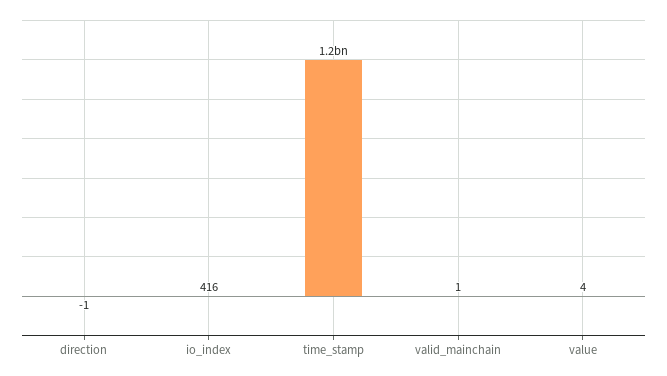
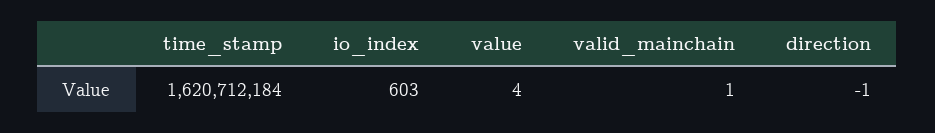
  {
    "direction": -1,
-   "io_index": 416,
+   "io_index": 603,
-   "time_stamp": 1200000000,
+   "time_stamp": 1620712184,
    "valid_mainchain": 1,
    "value": 4
  }

